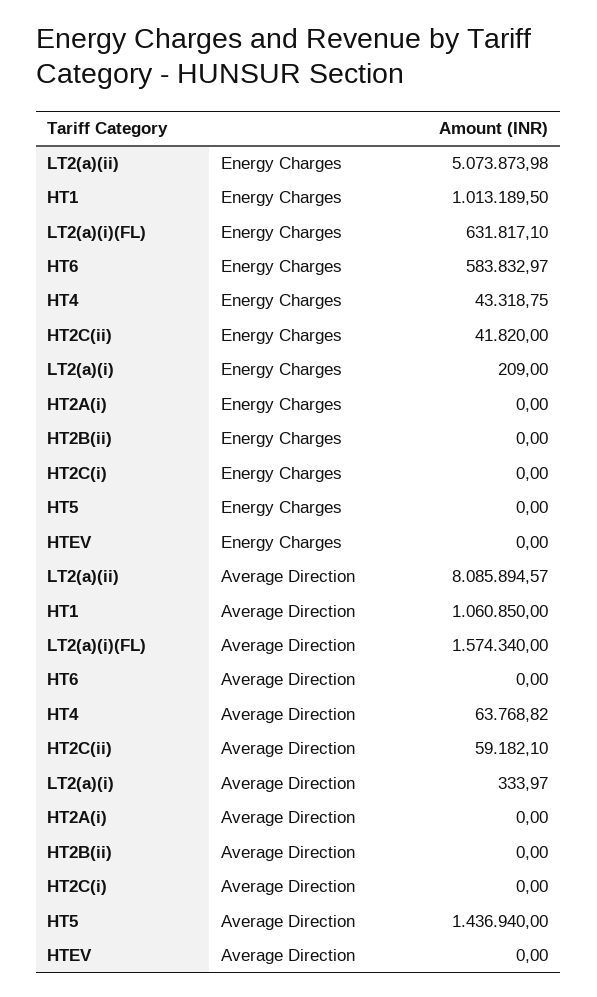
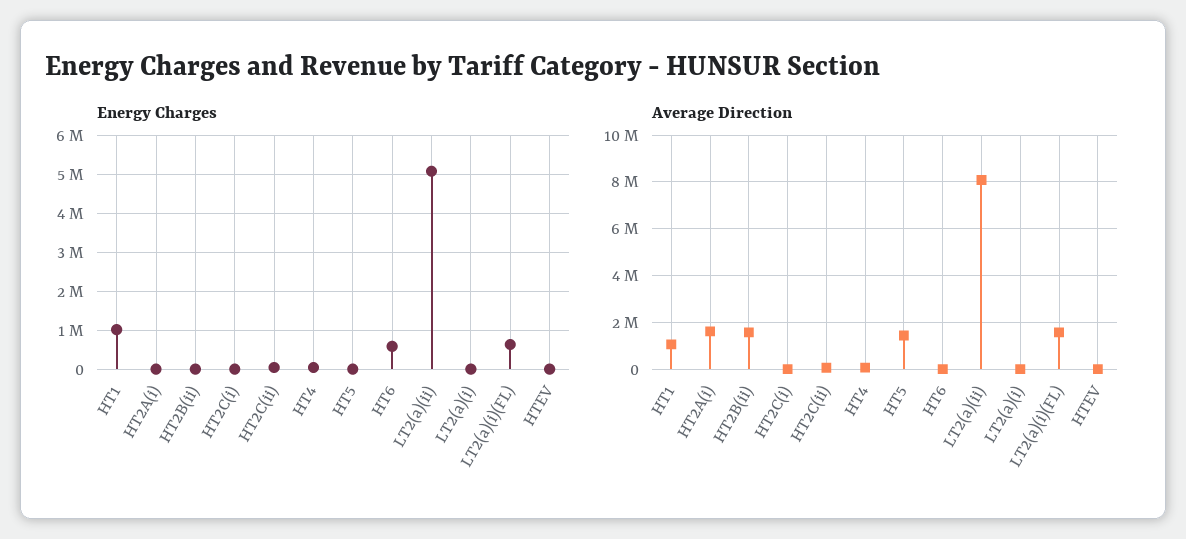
  {
    "Energy Charges": {
      "LT2(a)(ii)": 5073873.98,
      "HT1": 1013189.5,
      "LT2(a)(i)(FL)": 631817.1,
      "HT6": 583832.97,
      "HT4": 43318.75,
      "HT2C(ii)": 41820,
      "LT2(a)(i)": 209,
      "HT2A(i)": 0,
      "HT2B(ii)": 0,
      "HT2C(i)": 0,
      "HT5": 0,
      "HTEV": 0
    },
    "Average Direction": {
      "LT2(a)(ii)": 8085894.57,
      "HT1": 1060850,
      "LT2(a)(i)(FL)": 1574340,
      "HT6": 0,
      "HT4": 63768.82,
      "HT2C(ii)": 59182.1,
      "LT2(a)(i)": 333.97,
-     "HT2A(i)": 0,
+     "HT2A(i)": 1500000,
-     "HT2B(ii)": 0,
+     "HT2B(ii)": 1500000,
      "HT2C(i)": 0,
      "HT5": 1436940,
      "HTEV": 0
    }
  }

